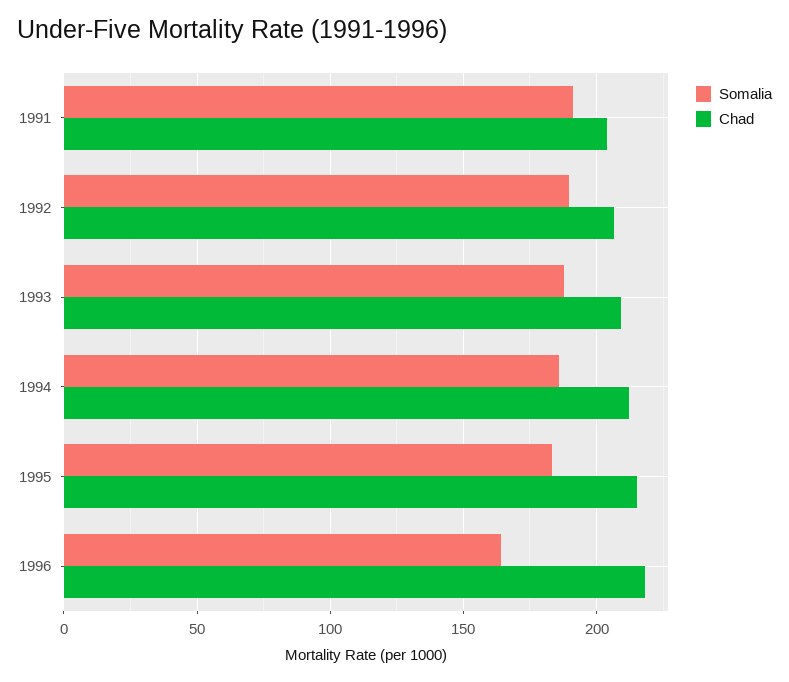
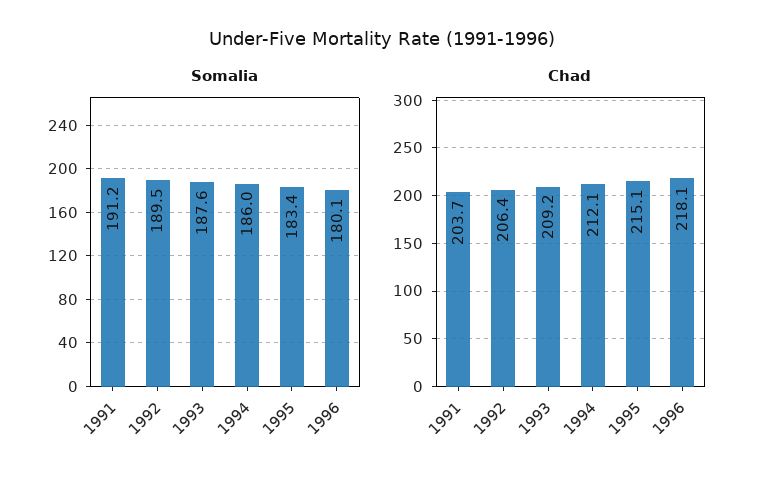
  {
    "Somalia": {
      "1991": 191.2,
      "1992": 189.5,
      "1993": 187.6,
      "1994": 186,
      "1995": 183.4,
-     "1996": 165
+     "1996": 180.1
    },
    "Chad": {
      "1991": 203.7,
      "1992": 206.4,
      "1993": 209.2,
      "1994": 212.1,
      "1995": 215.1,
      "1996": 218.1
    }
  }

